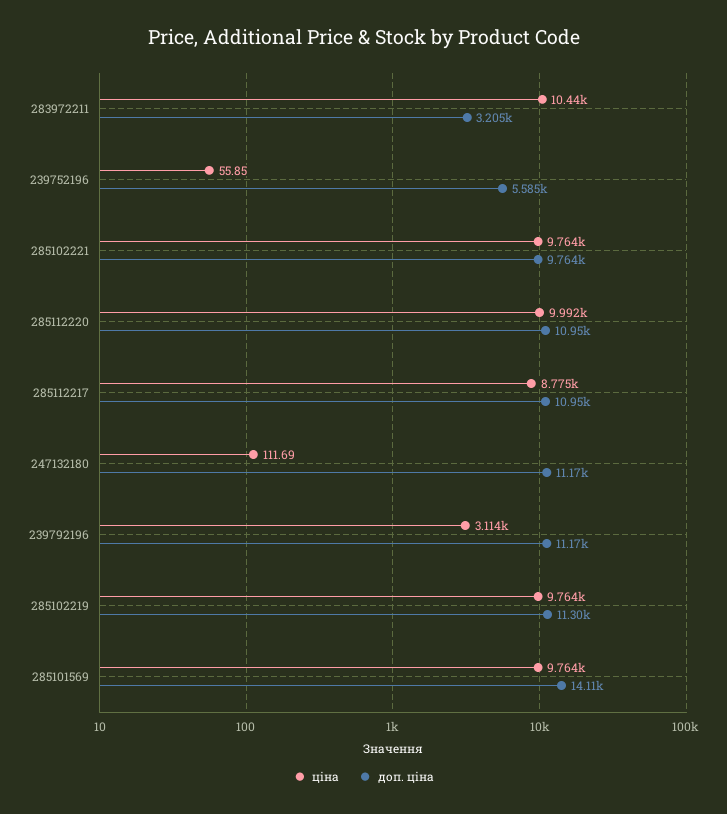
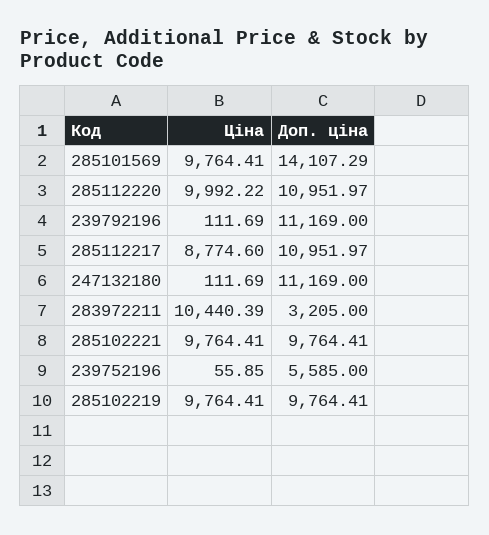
  {
    "ціна": {
      "283972211": 10440.39,
      "239752196": 55.85,
      "285102221": 9764.41,
      "285112220": 9992.22,
      "285112217": 8774.6,
      "247132180": 111.69,
-     "239792196": 3114,
+     "239792196": 111.69,
      "285102219": 9764.41,
      "285101569": 9764.41
    },
    "доп. ціна": {
      "283972211": 3205,
      "239752196": 5585,
      "285102221": 9764.41,
      "285112220": 10951.97,
      "285112217": 10951.97,
      "247132180": 11169,
      "239792196": 11169,
-     "285102219": 11300,
+     "285102219": 9764.41,
      "285101569": 14107.29
    }
  }

